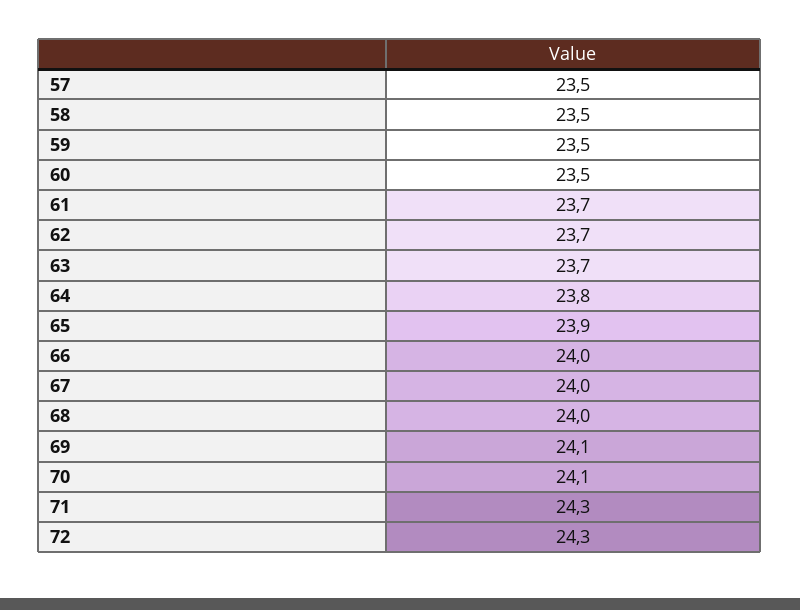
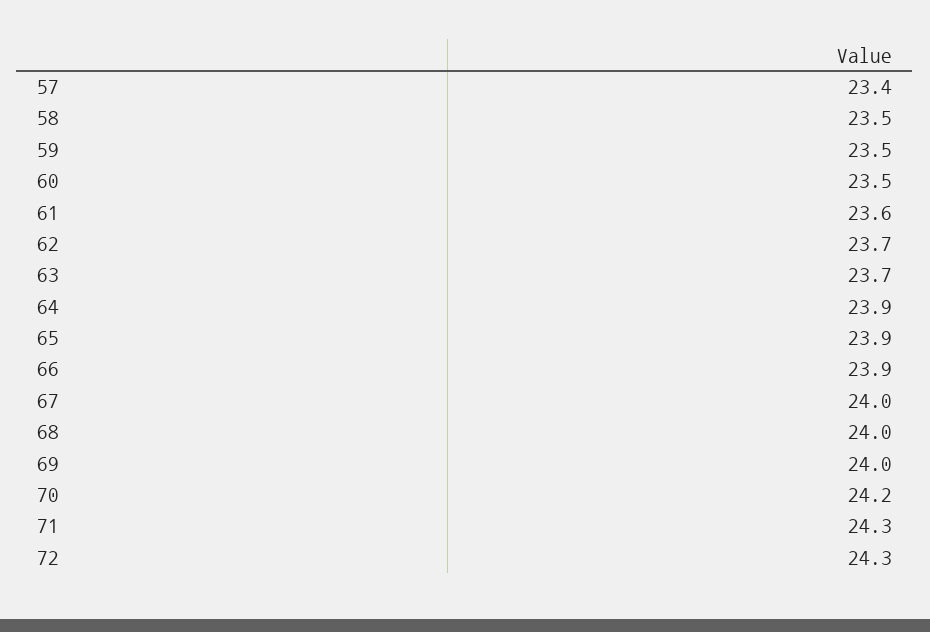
  {
-   "57": 23.5,
+   "57": 23.4,
    "58": 23.5,
    "59": 23.5,
    "60": 23.5,
-   "61": 23.7,
+   "61": 23.6,
    "62": 23.7,
    "63": 23.7,
-   "64": 23.8,
+   "64": 23.9,
    "65": 23.9,
-   "66": 24,
+   "66": 23.9,
    "67": 24,
    "68": 24,
-   "69": 24.1,
+   "69": 24,
-   "70": 24.1,
+   "70": 24.2,
    "71": 24.3,
    "72": 24.3
  }

